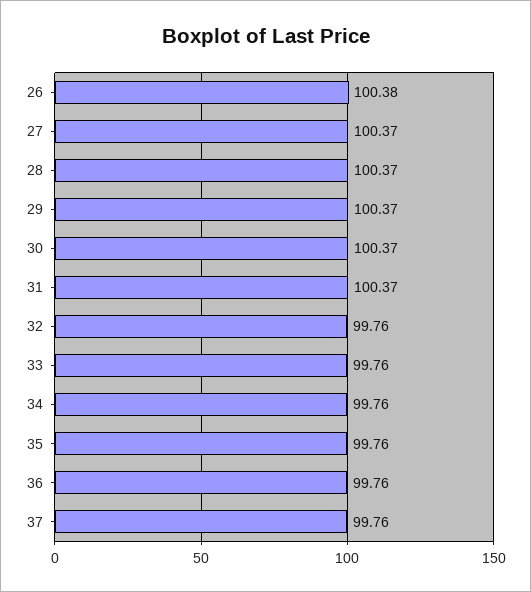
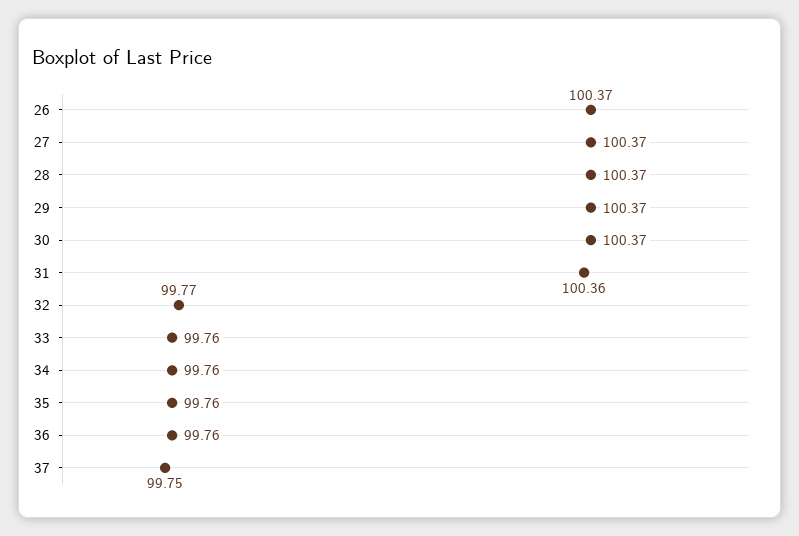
  {
-   "26": 100.38,
+   "26": 100.37,
    "27": 100.37,
    "28": 100.37,
    "29": 100.37,
    "30": 100.37,
-   "31": 100.37,
+   "31": 100.36,
-   "32": 99.76,
+   "32": 99.77,
    "33": 99.76,
    "34": 99.76,
    "35": 99.76,
    "36": 99.76,
-   "37": 99.76
+   "37": 99.75
  }

